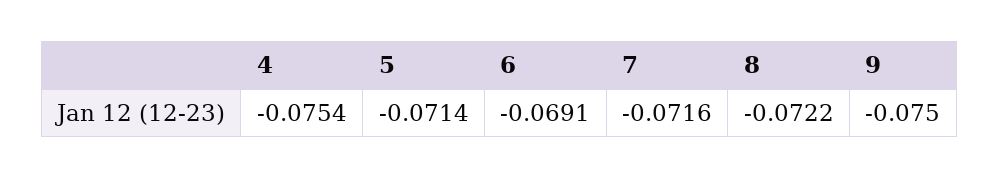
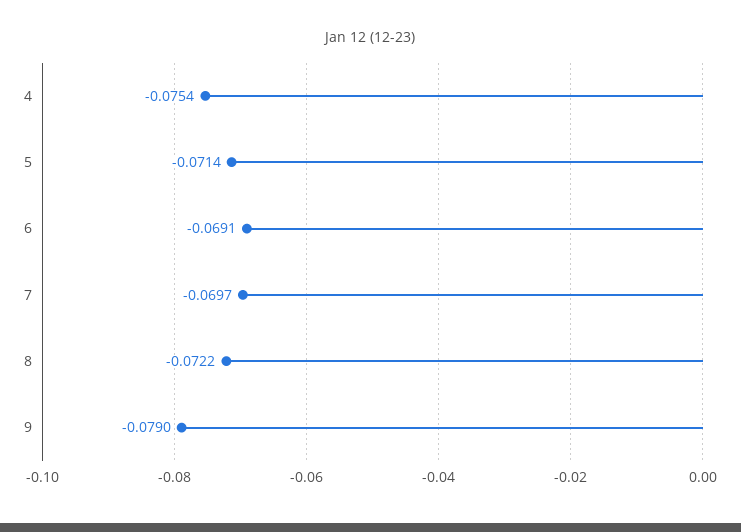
  {
    "4": -0.0754,
    "5": -0.0714,
    "6": -0.0691,
-   "7": -0.0716,
+   "7": -0.0697,
    "8": -0.0722,
-   "9": -0.075
+   "9": -0.079
  }

